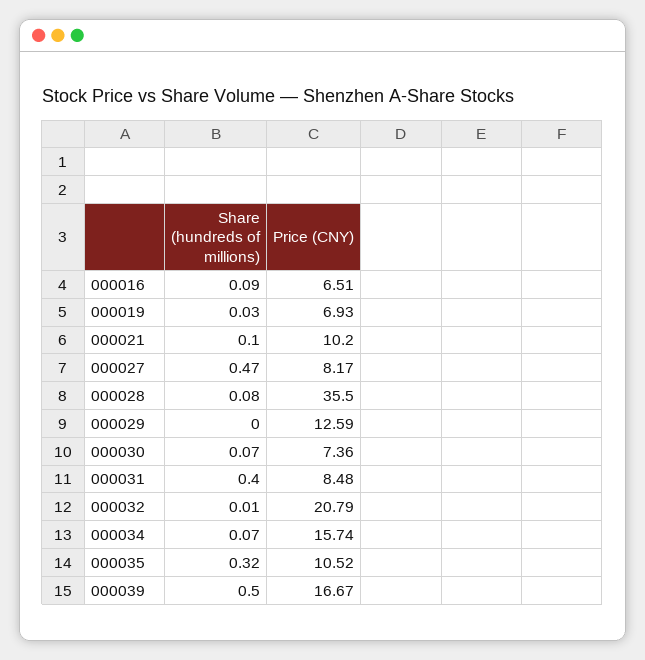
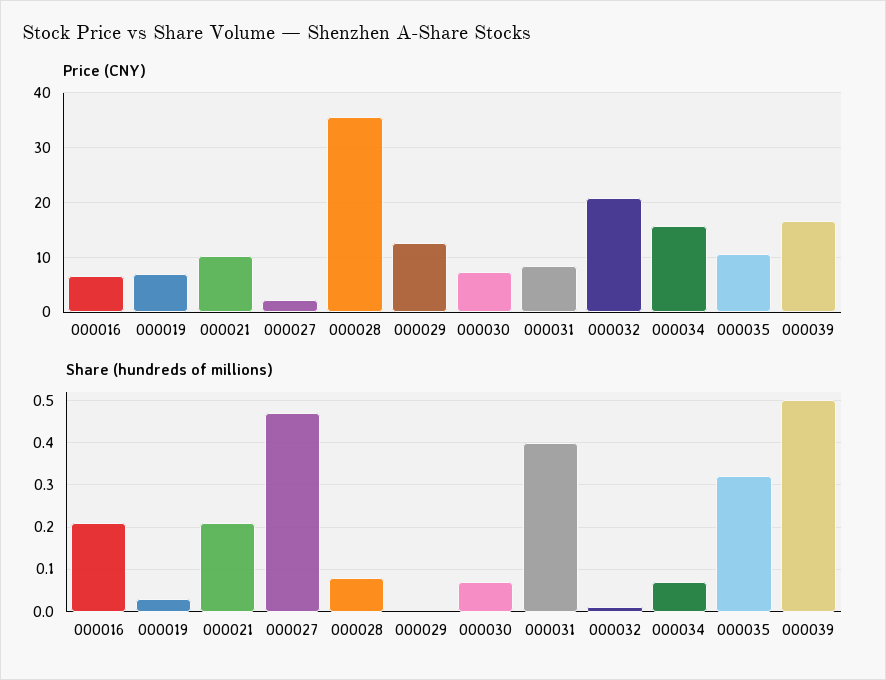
  {
    "Share (hundreds of millions)": {
-     "000016": 0.09,
+     "000016": 0.2,
      "000019": 0.03,
-     "000021": 0.1,
+     "000021": 0.2,
      "000027": 0.47,
      "000028": 0.08,
      "000029": 0,
      "000030": 0.07,
      "000031": 0.4,
      "000032": 0.01,
      "000034": 0.07,
      "000035": 0.32,
      "000039": 0.5
    },
    "Price (CNY)": {
      "000016": 6.51,
      "000019": 6.93,
      "000021": 10.2,
-     "000027": 8.17,
+     "000027": 2,
      "000028": 35.5,
      "000029": 12.59,
      "000030": 7.36,
      "000031": 8.48,
      "000032": 20.79,
      "000034": 15.74,
      "000035": 10.52,
      "000039": 16.67
    }
  }

